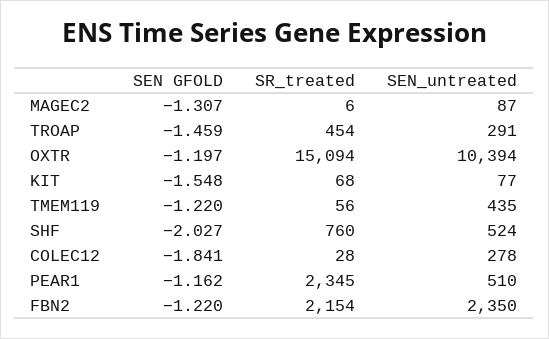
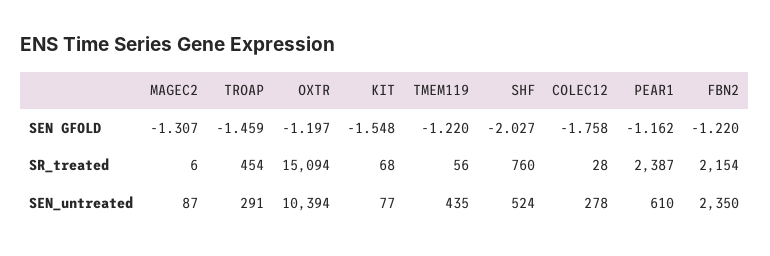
  {
    "SEN GFOLD": {
      "MAGEC2": -1.307,
      "TROAP": -1.459,
      "OXTR": -1.197,
      "KIT": -1.548,
      "TMEM119": -1.22,
      "SHF": -2.027,
-     "COLEC12": -1.841,
+     "COLEC12": -1.758,
      "PEAR1": -1.162,
      "FBN2": -1.22
    },
    "SR_treated": {
      "MAGEC2": 6,
      "TROAP": 454,
      "OXTR": 15094,
      "KIT": 68,
      "TMEM119": 56,
      "SHF": 760,
      "COLEC12": 28,
-     "PEAR1": 2345,
+     "PEAR1": 2387,
      "FBN2": 2154
    },
    "SEN_untreated": {
      "MAGEC2": 87,
      "TROAP": 291,
      "OXTR": 10394,
      "KIT": 77,
      "TMEM119": 435,
      "SHF": 524,
      "COLEC12": 278,
-     "PEAR1": 510,
+     "PEAR1": 610,
      "FBN2": 2350
    }
  }

